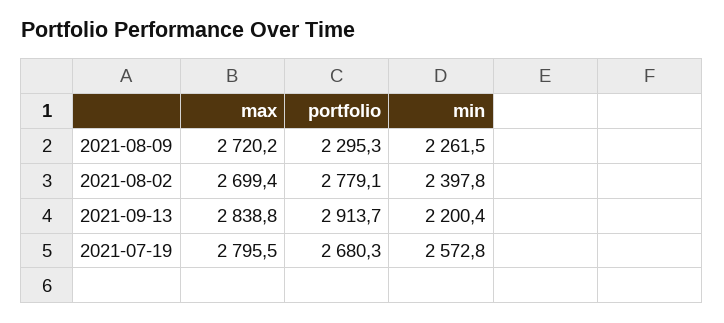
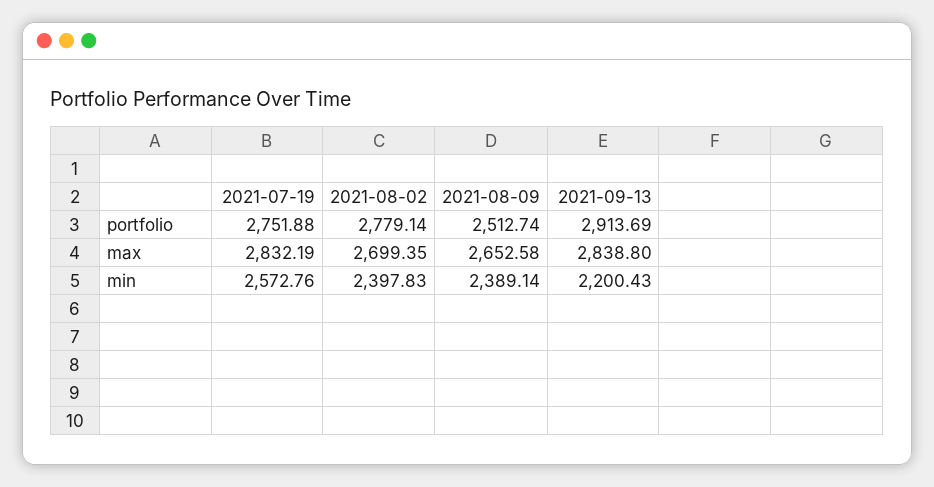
  {
    "max": {
-     "2021-08-09": 2720.2,
+     "2021-08-09": 2652.58,
      "2021-08-02": 2699.35,
      "2021-09-13": 2838.8,
-     "2021-07-19": 2795.5
+     "2021-07-19": 2832.19
    },
    "portfolio": {
-     "2021-08-09": 2295.3,
+     "2021-08-09": 2512.74,
      "2021-08-02": 2779.14,
      "2021-09-13": 2913.69,
-     "2021-07-19": 2680.3
+     "2021-07-19": 2751.88
    },
    "min": {
-     "2021-08-09": 2261.5,
+     "2021-08-09": 2389.14,
      "2021-08-02": 2397.83,
      "2021-09-13": 2200.43,
      "2021-07-19": 2572.76
    }
  }

